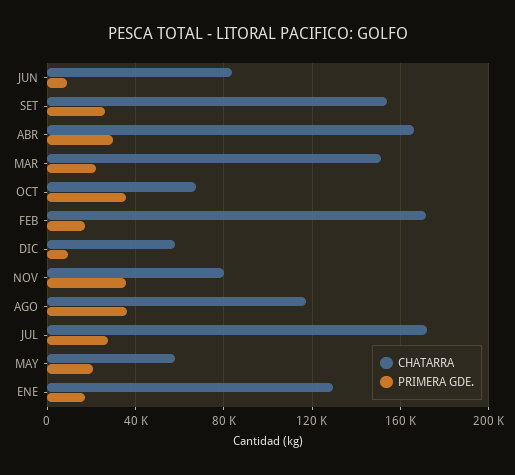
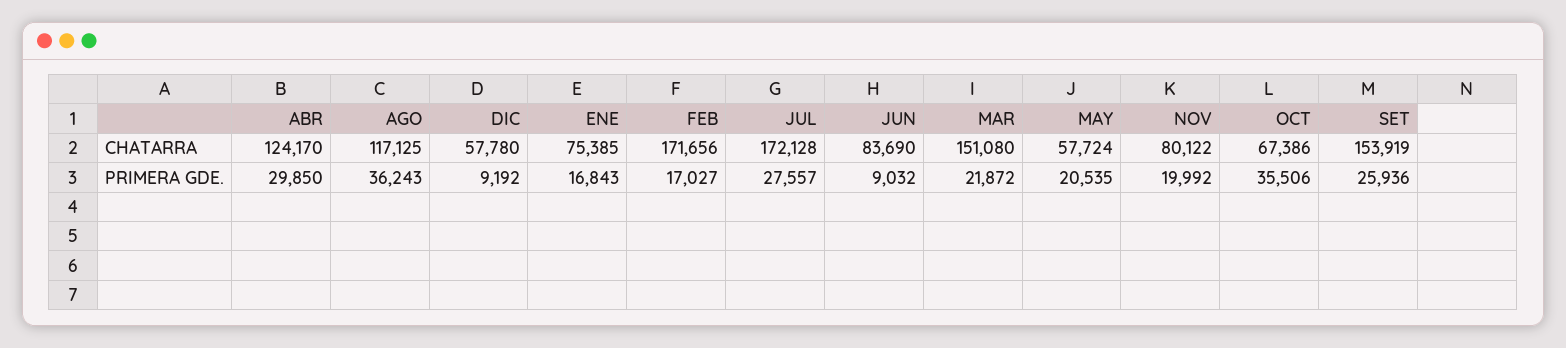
  {
    "CHATARRA": {
      "JUN": 83690,
      "SET": 153919,
-     "ABR": 165000,
+     "ABR": 124170,
      "MAR": 151080,
      "OCT": 67386,
      "FEB": 171656,
      "DIC": 57780,
      "NOV": 80122,
      "AGO": 117125,
      "JUL": 172128,
      "MAY": 57724,
-     "ENE": 130000
+     "ENE": 75385
    },
    "PRIMERA GDE.": {
      "JUN": 9032,
      "SET": 25936,
      "ABR": 29850,
      "MAR": 21872,
      "OCT": 35506,
      "FEB": 17027,
      "DIC": 9192,
-     "NOV": 35000,
+     "NOV": 19992,
      "AGO": 36243,
      "JUL": 27557,
      "MAY": 20535,
      "ENE": 16843
    }
  }

